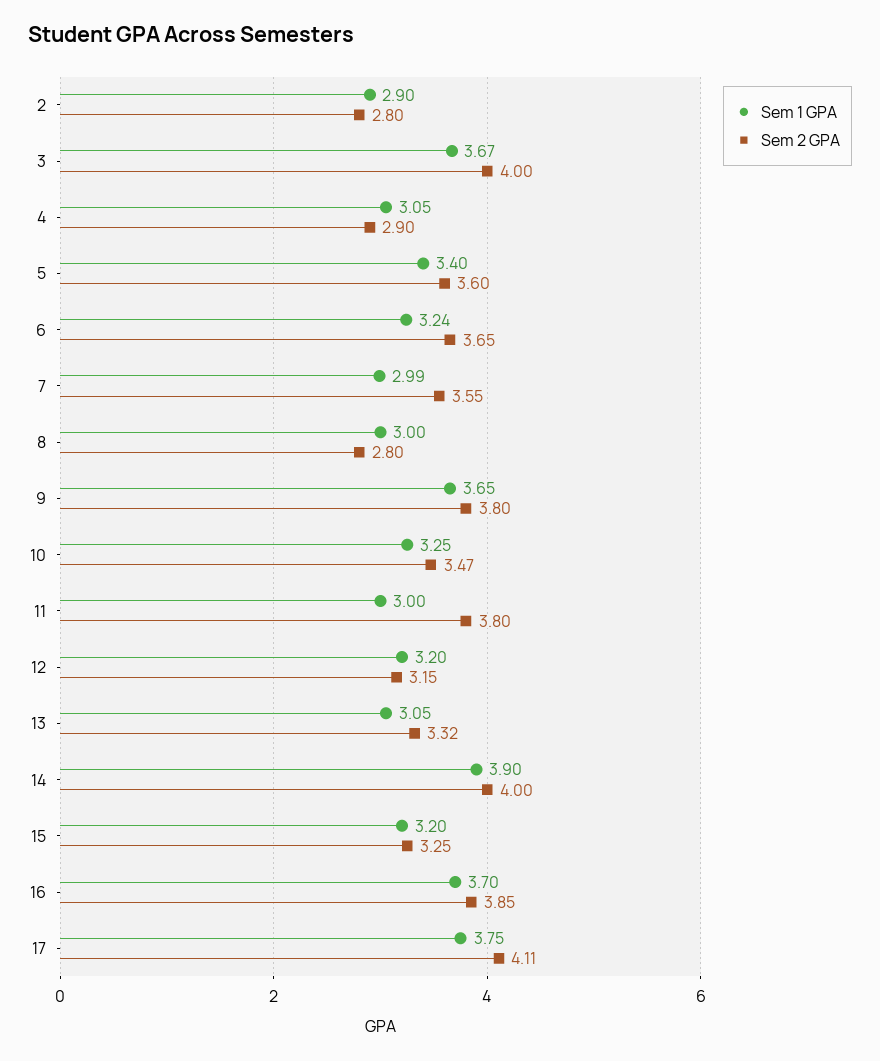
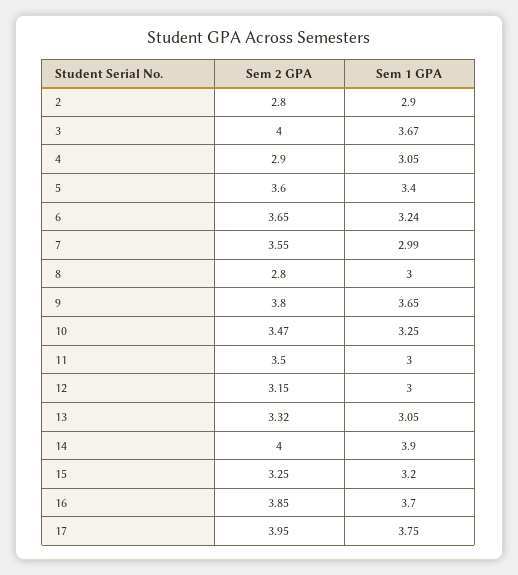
  {
    "Sem 1 GPA": {
      "2": 2.9,
      "3": 3.67,
      "4": 3.05,
      "5": 3.4,
      "6": 3.24,
      "7": 2.99,
      "8": 3,
      "9": 3.65,
      "10": 3.25,
      "11": 3,
-     "12": 3.2,
+     "12": 3,
      "13": 3.05,
      "14": 3.9,
      "15": 3.2,
      "16": 3.7,
      "17": 3.75
    },
    "Sem 2 GPA": {
      "2": 2.8,
      "3": 4,
      "4": 2.9,
      "5": 3.6,
      "6": 3.65,
      "7": 3.55,
      "8": 2.8,
      "9": 3.8,
      "10": 3.47,
-     "11": 3.8,
+     "11": 3.5,
      "12": 3.15,
      "13": 3.32,
      "14": 4,
      "15": 3.25,
      "16": 3.85,
-     "17": 4.11
+     "17": 3.95
    }
  }

